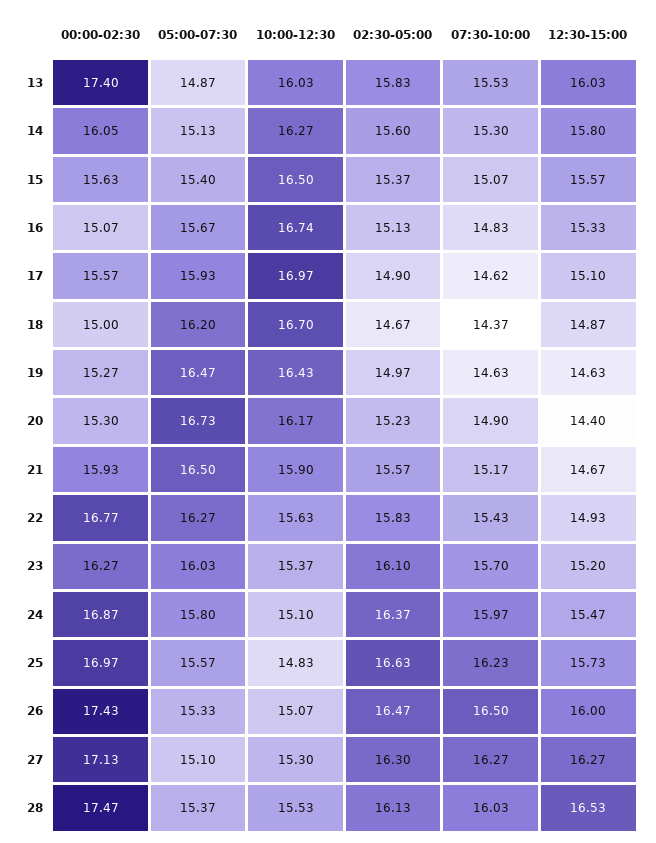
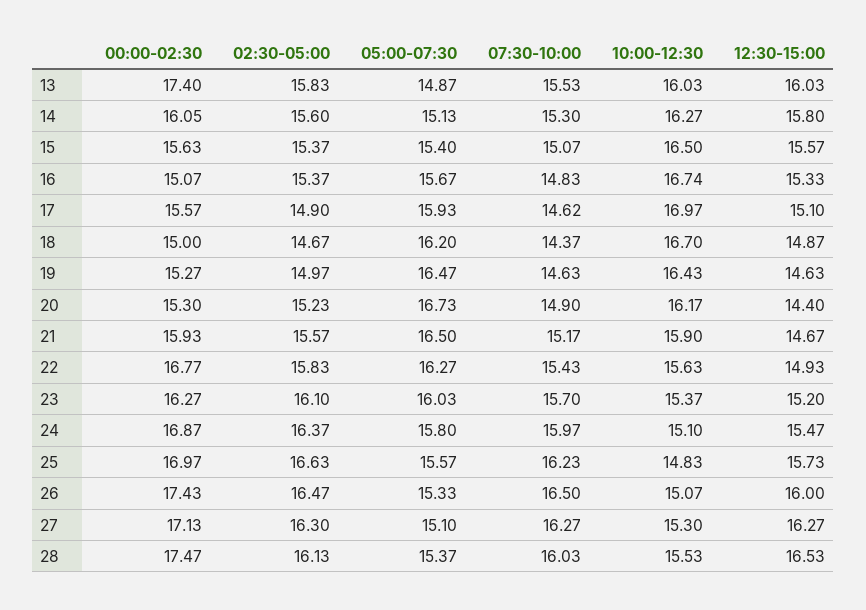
  {
    "00:00-02:30": {
      "13": 17.4,
      "14": 16.05,
      "15": 15.63,
      "16": 15.07,
      "17": 15.57,
      "18": 15,
      "19": 15.27,
      "20": 15.3,
      "21": 15.93,
      "22": 16.77,
      "23": 16.27,
      "24": 16.87,
      "25": 16.97,
      "26": 17.43,
      "27": 17.13,
      "28": 17.47
    },
    "05:00-07:30": {
      "13": 14.87,
      "14": 15.13,
      "15": 15.4,
      "16": 15.67,
      "17": 15.93,
      "18": 16.2,
      "19": 16.47,
      "20": 16.73,
      "21": 16.5,
      "22": 16.27,
      "23": 16.03,
      "24": 15.8,
      "25": 15.57,
      "26": 15.33,
      "27": 15.1,
      "28": 15.37
    },
    "10:00-12:30": {
      "13": 16.03,
      "14": 16.27,
      "15": 16.5,
      "16": 16.74,
      "17": 16.97,
      "18": 16.7,
      "19": 16.43,
      "20": 16.17,
      "21": 15.9,
      "22": 15.63,
      "23": 15.37,
      "24": 15.1,
      "25": 14.83,
      "26": 15.07,
      "27": 15.3,
      "28": 15.53
    },
    "02:30-05:00": {
      "13": 15.83,
      "14": 15.6,
      "15": 15.37,
-     "16": 15.13,
+     "16": 15.37,
      "17": 14.9,
      "18": 14.67,
      "19": 14.97,
      "20": 15.23,
      "21": 15.57,
      "22": 15.83,
      "23": 16.1,
      "24": 16.37,
      "25": 16.63,
      "26": 16.47,
      "27": 16.3,
      "28": 16.13
    },
    "07:30-10:00": {
      "13": 15.53,
      "14": 15.3,
      "15": 15.07,
      "16": 14.83,
      "17": 14.62,
      "18": 14.37,
      "19": 14.63,
      "20": 14.9,
      "21": 15.17,
      "22": 15.43,
      "23": 15.7,
      "24": 15.97,
      "25": 16.23,
      "26": 16.5,
      "27": 16.27,
      "28": 16.03
    },
    "12:30-15:00": {
      "13": 16.03,
      "14": 15.8,
      "15": 15.57,
      "16": 15.33,
      "17": 15.1,
      "18": 14.87,
      "19": 14.63,
      "20": 14.4,
      "21": 14.67,
      "22": 14.93,
      "23": 15.2,
      "24": 15.47,
      "25": 15.73,
      "26": 16,
      "27": 16.27,
      "28": 16.53
    }
  }

